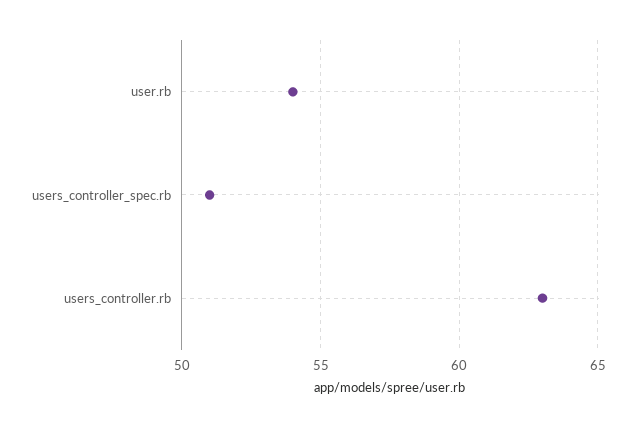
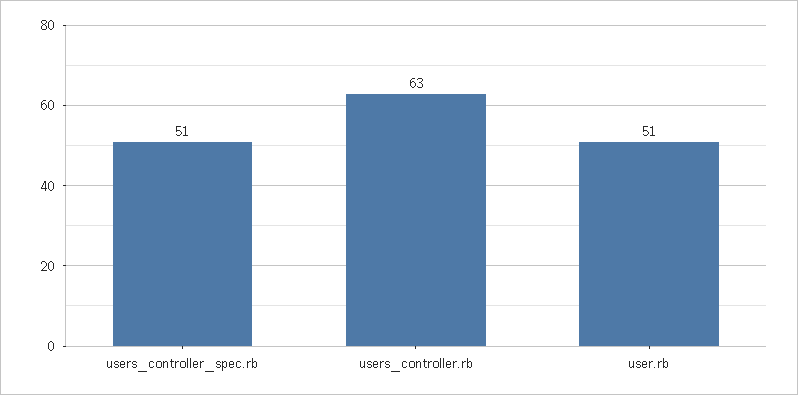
  {
-   "user.rb": 54,
+   "user.rb": 51,
    "users_controller_spec.rb": 51,
    "users_controller.rb": 63
  }

